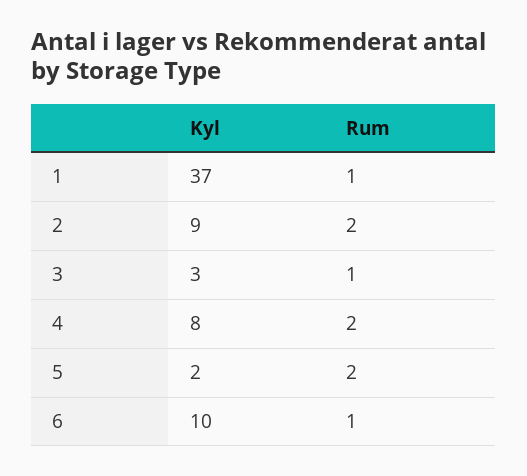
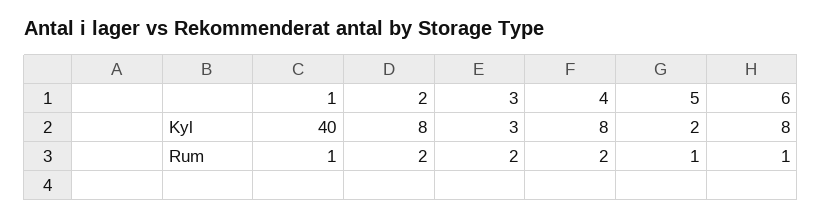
  {
    "Kyl": {
-     "1": 37,
+     "1": 40,
-     "2": 9,
+     "2": 8,
      "3": 3,
      "4": 8,
      "5": 2,
-     "6": 10
+     "6": 8
    },
    "Rum": {
      "1": 1,
      "2": 2,
-     "3": 1,
+     "3": 2,
      "4": 2,
-     "5": 2,
+     "5": 1,
      "6": 1
    }
  }

